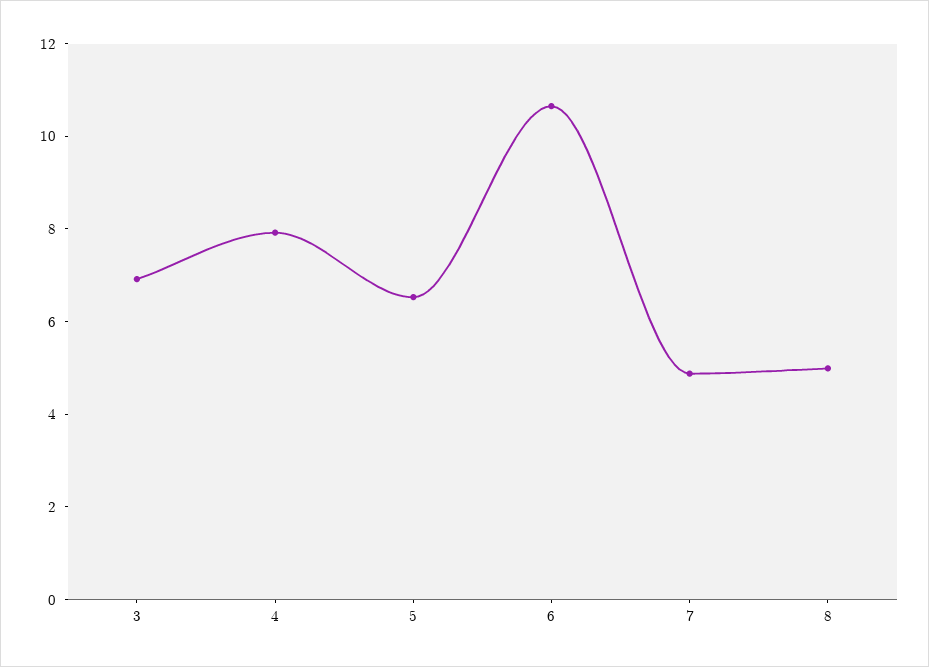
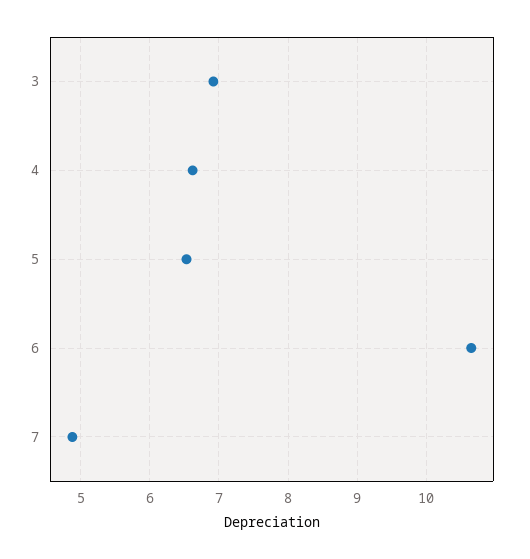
  {
    "3": 6.9,
-   "4": 8,
+   "4": 6.6,
    "5": 6.5,
    "6": 10.7,
-   "7": 4.9,
+   "7": 4.9
-   "8": 5
  }

